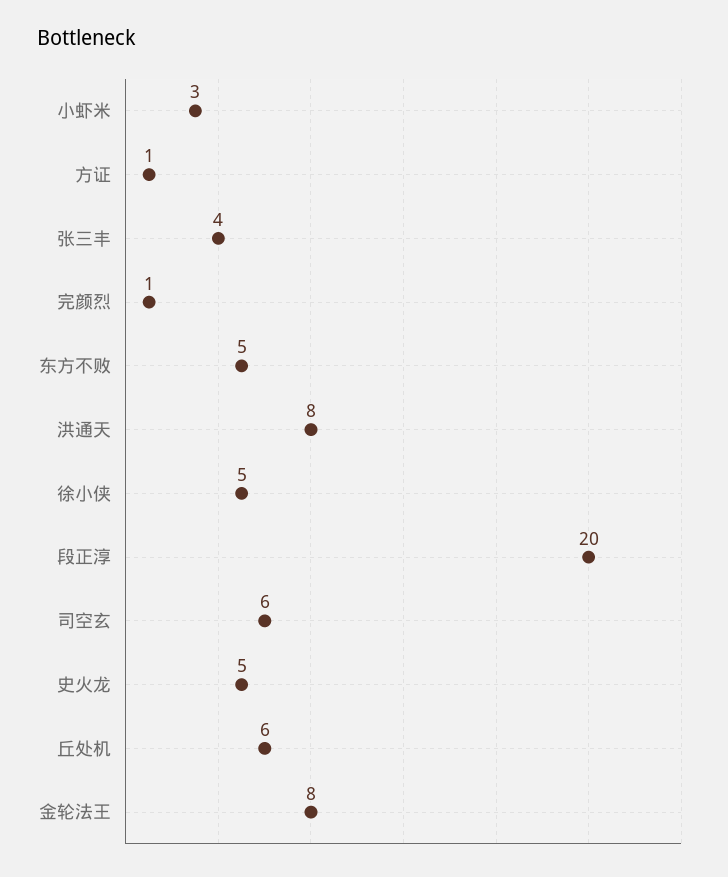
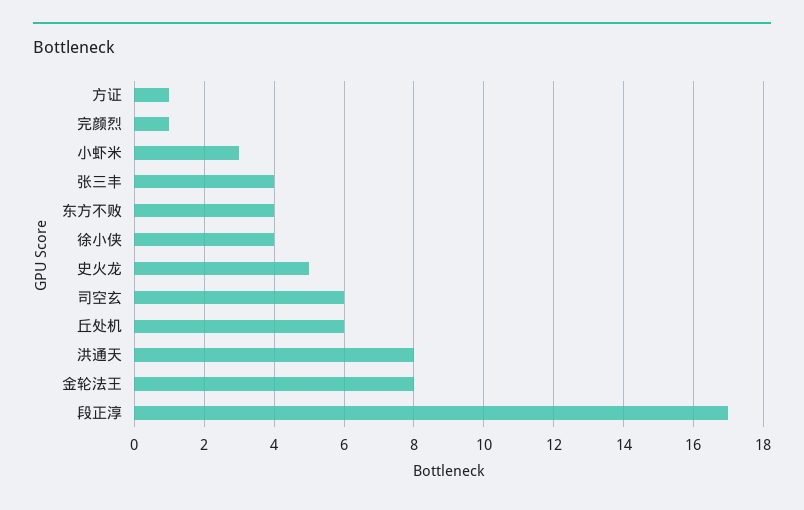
  {
    "小虾米": 3,
    "方证": 1,
    "张三丰": 4,
    "完颜烈": 1,
-   "东方不败": 5,
+   "东方不败": 4,
    "洪通天": 8,
-   "徐小侠": 5,
+   "徐小侠": 4,
-   "段正淳": 20,
+   "段正淳": 17,
    "司空玄": 6,
    "史火龙": 5,
    "丘处机": 6,
    "金轮法王": 8
  }

